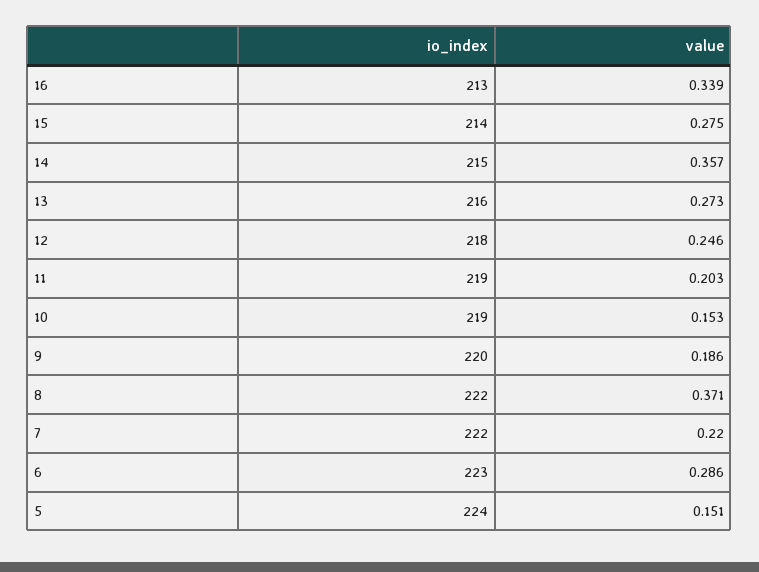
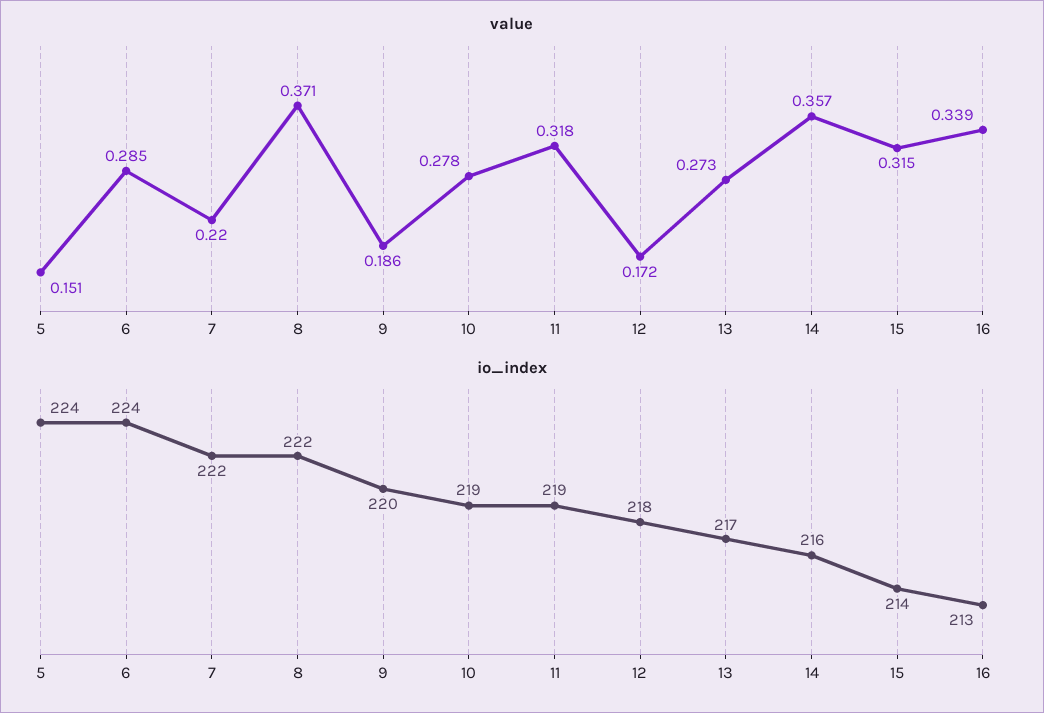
  {
    "io_index": {
      "16": 213,
      "15": 214,
-     "14": 215,
+     "14": 216,
-     "13": 216,
+     "13": 217,
      "12": 218,
      "11": 219,
      "10": 219,
      "9": 220,
      "8": 222,
      "7": 222,
-     "6": 223,
+     "6": 224,
      "5": 224
    },
    "value": {
      "16": 0.339,
-     "15": 0.275,
+     "15": 0.315,
      "14": 0.357,
      "13": 0.273,
-     "12": 0.246,
+     "12": 0.172,
-     "11": 0.203,
+     "11": 0.318,
-     "10": 0.153,
+     "10": 0.278,
      "9": 0.186,
      "8": 0.371,
      "7": 0.22,
-     "6": 0.286,
+     "6": 0.285,
      "5": 0.151
    }
  }

